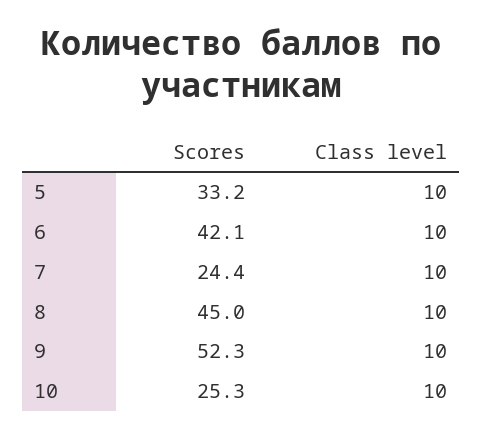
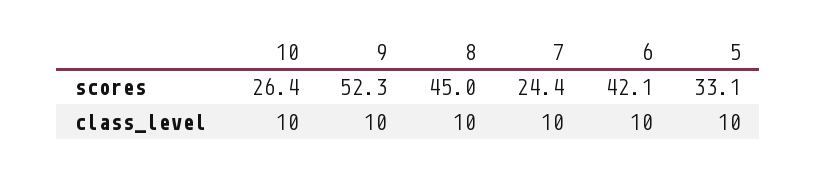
  {
    "Scores": {
-     "5": 33.2,
+     "5": 33.1,
      "6": 42.1,
      "7": 24.4,
      "8": 45,
      "9": 52.3,
-     "10": 25.3
+     "10": 26.4
    },
    "Class level": {
      "5": 10,
      "6": 10,
      "7": 10,
      "8": 10,
      "9": 10,
      "10": 10
    }
  }

